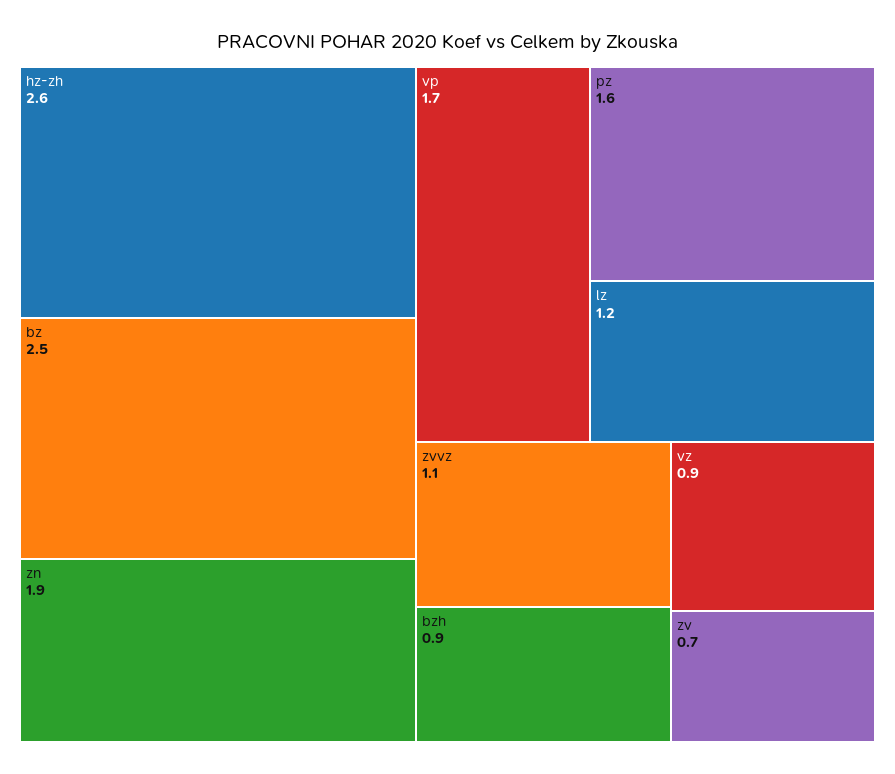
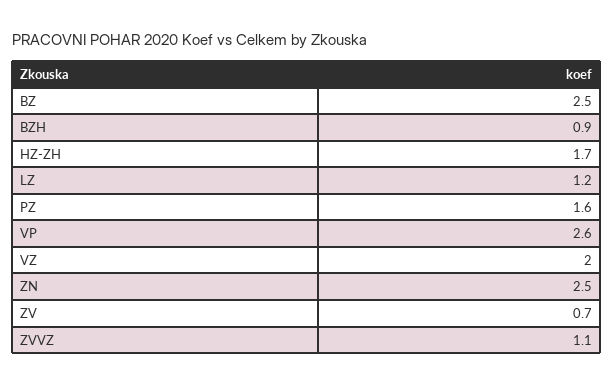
  {
-   "hz-zh": 2.6,
+   "hz-zh": 1.7,
    "bz": 2.5,
-   "zn": 1.9,
+   "zn": 2.5,
-   "vp": 1.7,
+   "vp": 2.6,
    "pz": 1.6,
    "lz": 1.2,
    "zvvz": 1.1,
    "bzh": 0.9,
-   "vz": 0.9,
+   "vz": 2,
    "zv": 0.7
  }

